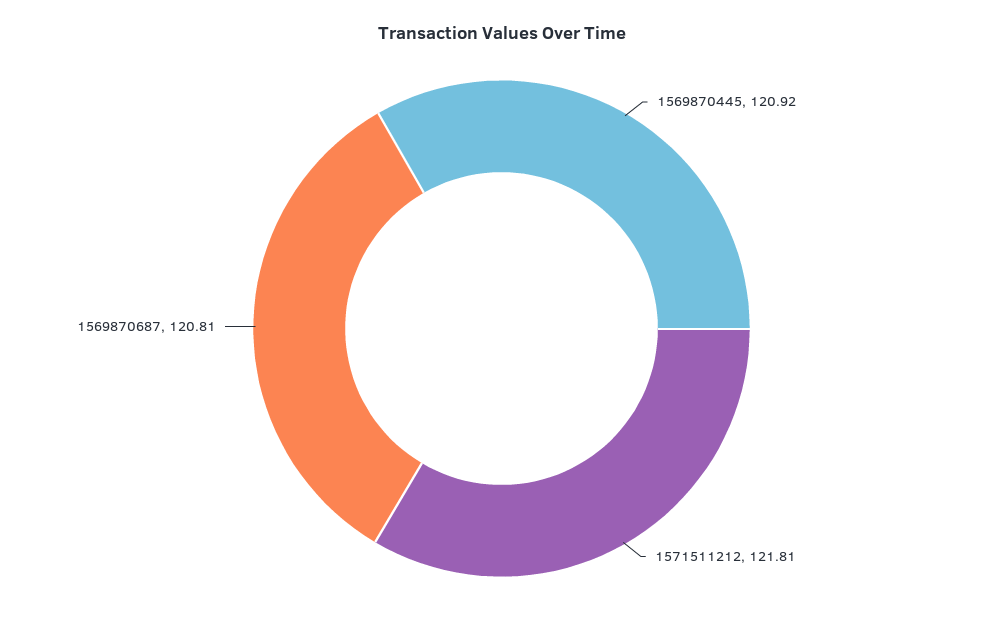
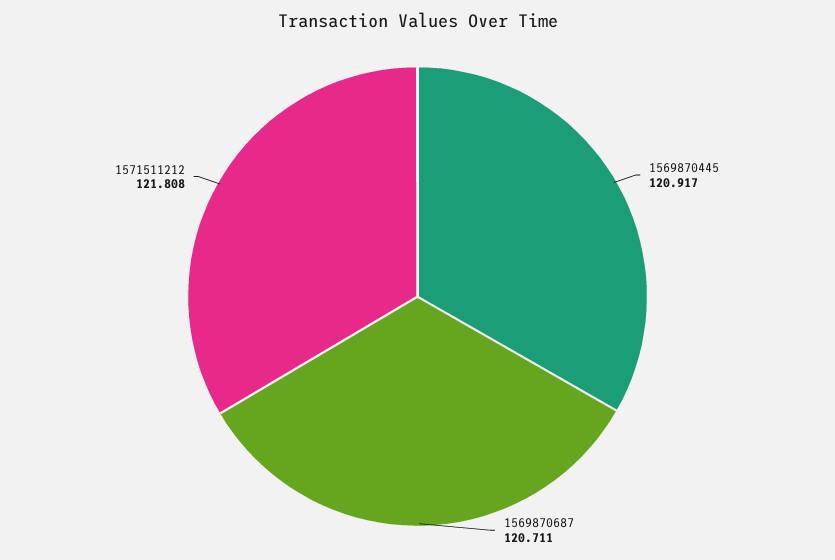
  {
    "1569870445": 120.917,
    "1571511212": 121.808,
-   "1569870687": 120.81
+   "1569870687": 120.711
  }

